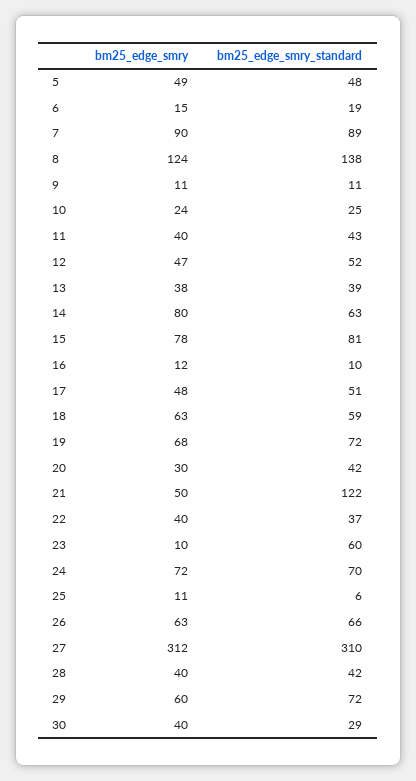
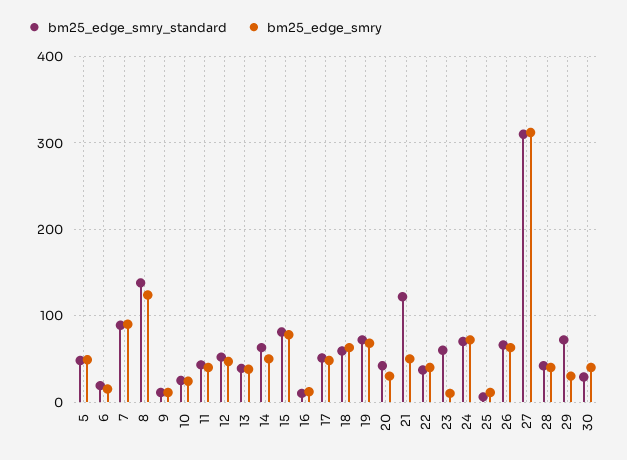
  {
    "bm25_edge_smry": {
      "5": 49,
      "6": 15,
      "7": 90,
      "8": 124,
      "9": 11,
      "10": 24,
      "11": 40,
      "12": 47,
      "13": 38,
-     "14": 80,
+     "14": 50,
      "15": 78,
      "16": 12,
      "17": 48,
      "18": 63,
      "19": 68,
      "20": 30,
      "21": 50,
      "22": 40,
      "23": 10,
      "24": 72,
      "25": 11,
      "26": 63,
      "27": 312,
      "28": 40,
-     "29": 60,
+     "29": 30,
      "30": 40
    },
    "bm25_edge_smry_standard": {
      "5": 48,
      "6": 19,
      "7": 89,
      "8": 138,
      "9": 11,
      "10": 25,
      "11": 43,
      "12": 52,
      "13": 39,
      "14": 63,
      "15": 81,
      "16": 10,
      "17": 51,
      "18": 59,
      "19": 72,
      "20": 42,
      "21": 122,
      "22": 37,
      "23": 60,
      "24": 70,
      "25": 6,
      "26": 66,
      "27": 310,
      "28": 42,
      "29": 72,
      "30": 29
    }
  }

